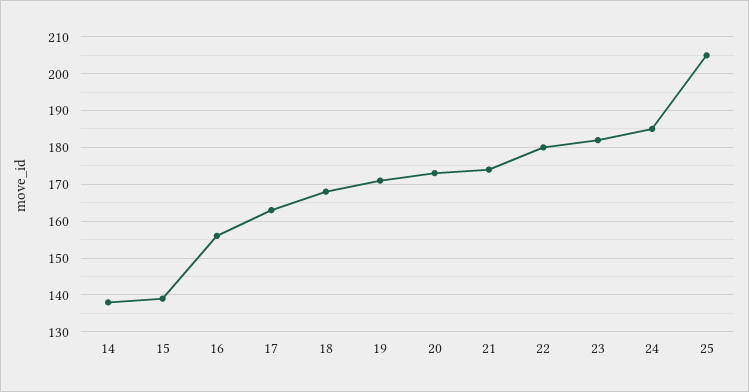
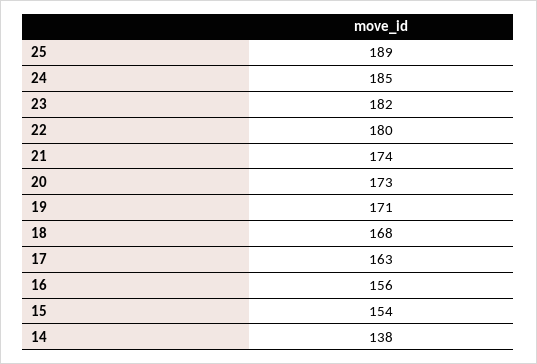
  {
    "14": 138,
-   "15": 140,
+   "15": 154,
    "16": 156,
    "17": 163,
    "18": 168,
    "19": 171,
    "20": 173,
    "21": 174,
    "22": 180,
    "23": 182,
    "24": 185,
-   "25": 205
+   "25": 189
  }

